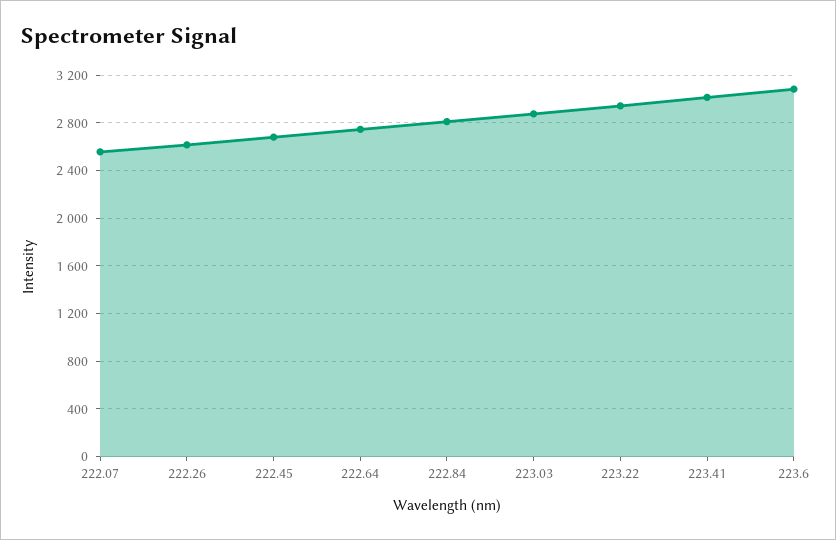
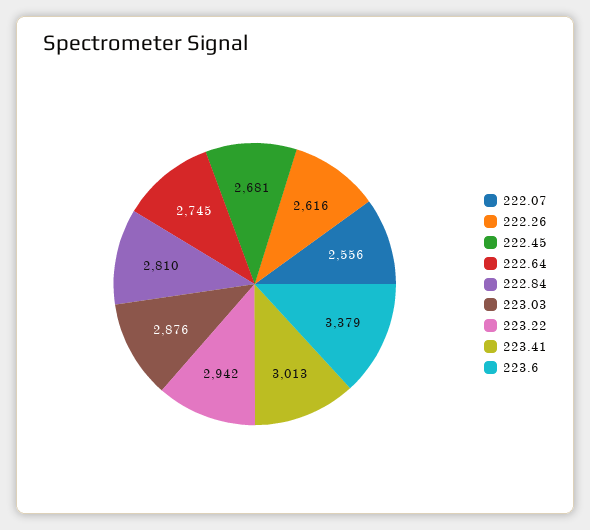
  {
    "222.07": 2556,
    "222.26": 2616,
    "222.45": 2681,
    "222.64": 2745,
    "222.84": 2810,
    "223.03": 2876,
    "223.22": 2942,
    "223.41": 3013,
-   "223.6": 3100
+   "223.6": 3379
  }

